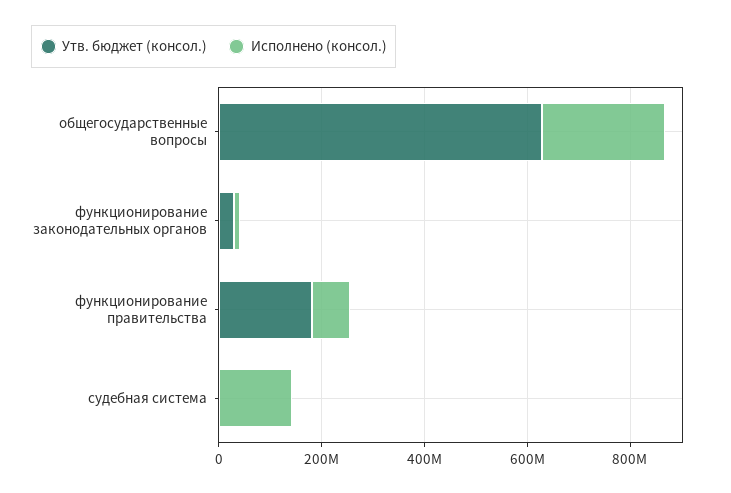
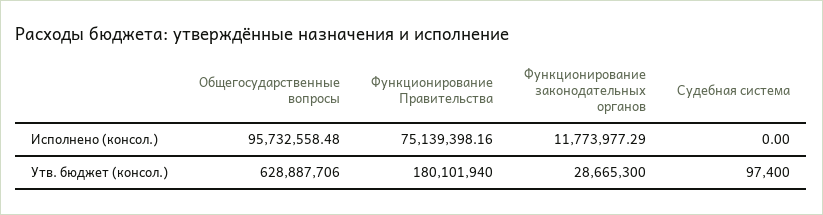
  {
    "Утв. бюджет (консол.)": {
      "общегосударственные вопросы": 628887706,
      "функционирование законодательных органов": 28665300,
      "функционирование правительства": 180101940,
      "судебная система": 97400
    },
    "Исполнено (консол.)": {
-     "общегосударственные вопросы": 250000000,
+     "общегосударственные вопросы": 95732558.48,
      "функционирование законодательных органов": 11773977.29,
      "функционирование правительства": 75139398.16,
-     "судебная система": 150000000
+     "судебная система": 0
    }
  }

